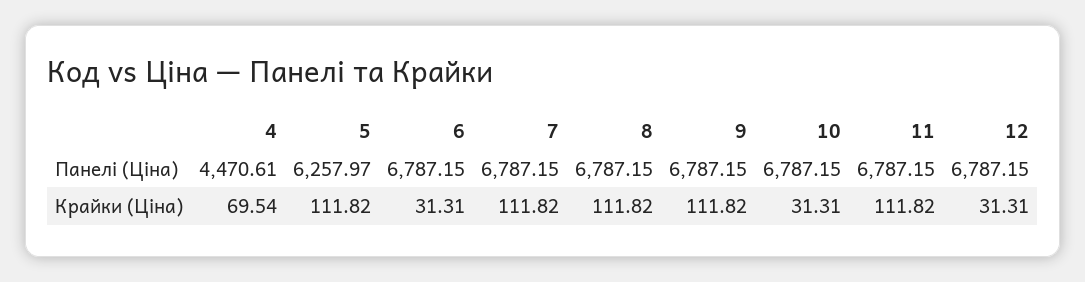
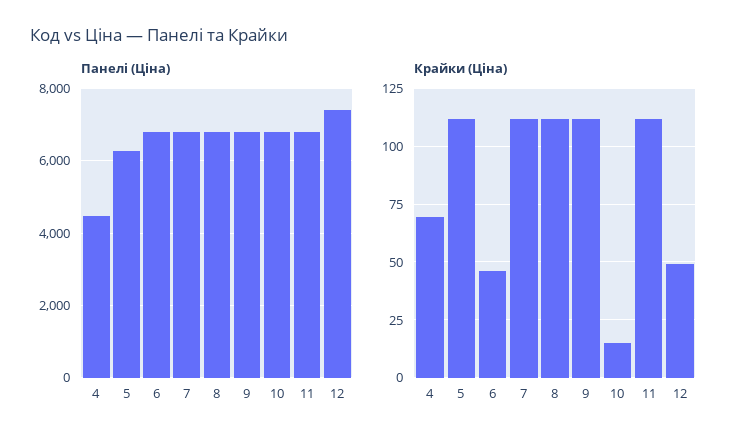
  {
    "Панелі (Ціна)": {
      "4": 4470.61,
      "5": 6257.97,
      "6": 6787.15,
      "7": 6787.15,
      "8": 6787.15,
      "9": 6787.15,
      "10": 6787.15,
      "11": 6787.15,
-     "12": 6787.15
+     "12": 7400
    },
    "Крайки (Ціна)": {
      "4": 69.54,
      "5": 111.82,
-     "6": 31.31,
+     "6": 45,
      "7": 111.82,
      "8": 111.82,
      "9": 111.82,
-     "10": 31.31,
+     "10": 15,
      "11": 111.82,
-     "12": 31.31
+     "12": 50
    }
  }

